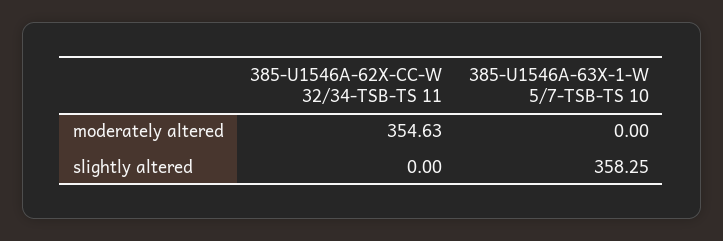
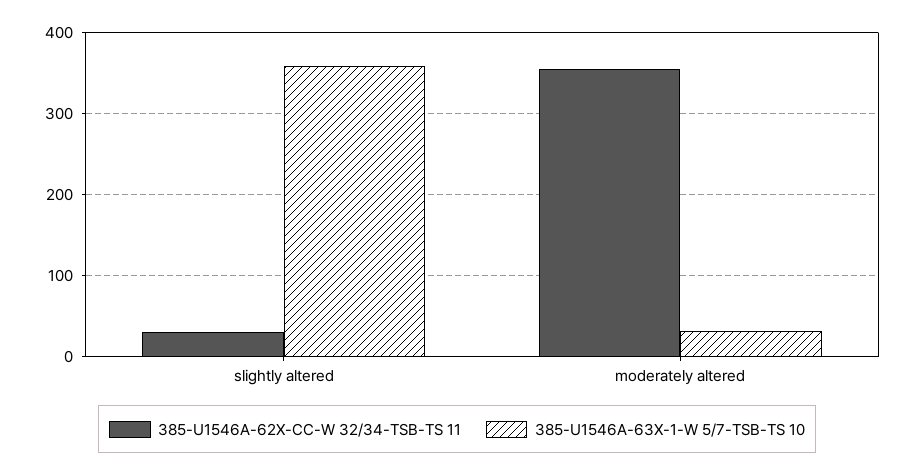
  {
    "385-U1546A-62X-CC-W 32/34-TSB-TS 11": {
      "moderately altered": 354.63,
-     "slightly altered": 0
+     "slightly altered": 30
    },
    "385-U1546A-63X-1-W 5/7-TSB-TS 10": {
-     "moderately altered": 0,
+     "moderately altered": 30,
      "slightly altered": 358.25
    }
  }

